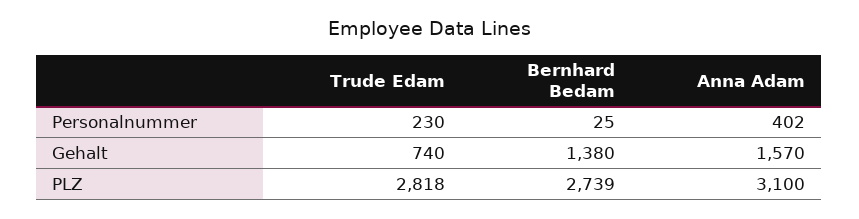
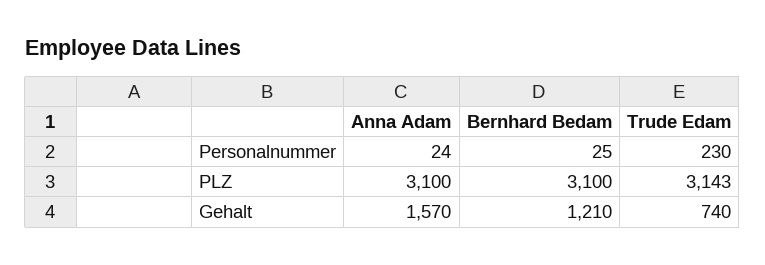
  {
    "Trude Edam": {
      "Personalnummer": 230,
      "Gehalt": 740,
-     "PLZ": 2818
+     "PLZ": 3143
    },
    "Bernhard Bedam": {
      "Personalnummer": 25,
-     "Gehalt": 1380,
+     "Gehalt": 1210,
-     "PLZ": 2739
+     "PLZ": 3100
    },
    "Anna Adam": {
-     "Personalnummer": 402,
+     "Personalnummer": 24,
      "Gehalt": 1570,
      "PLZ": 3100
    }
  }

